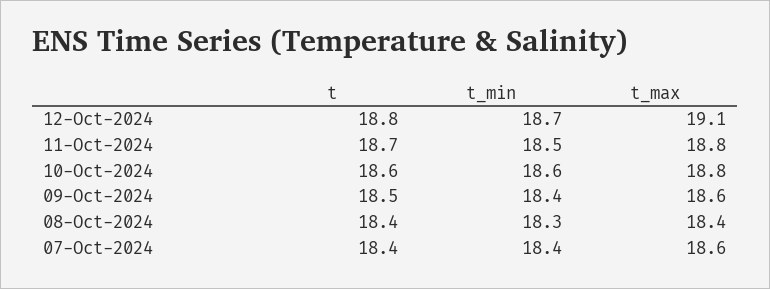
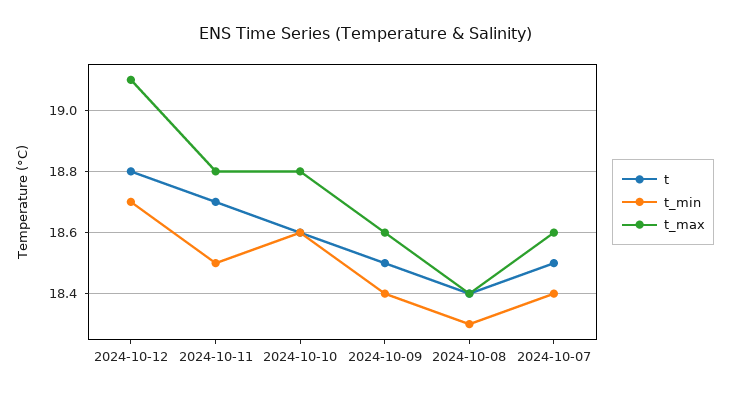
  {
    "t": {
      "12-Oct-2024": 18.8,
      "11-Oct-2024": 18.7,
      "10-Oct-2024": 18.6,
      "09-Oct-2024": 18.5,
      "08-Oct-2024": 18.4,
-     "07-Oct-2024": 18.4
+     "07-Oct-2024": 18.5
    },
    "t_min": {
      "12-Oct-2024": 18.7,
      "11-Oct-2024": 18.5,
      "10-Oct-2024": 18.6,
      "09-Oct-2024": 18.4,
      "08-Oct-2024": 18.3,
      "07-Oct-2024": 18.4
    },
    "t_max": {
      "12-Oct-2024": 19.1,
      "11-Oct-2024": 18.8,
      "10-Oct-2024": 18.8,
      "09-Oct-2024": 18.6,
      "08-Oct-2024": 18.4,
      "07-Oct-2024": 18.6
    }
  }

